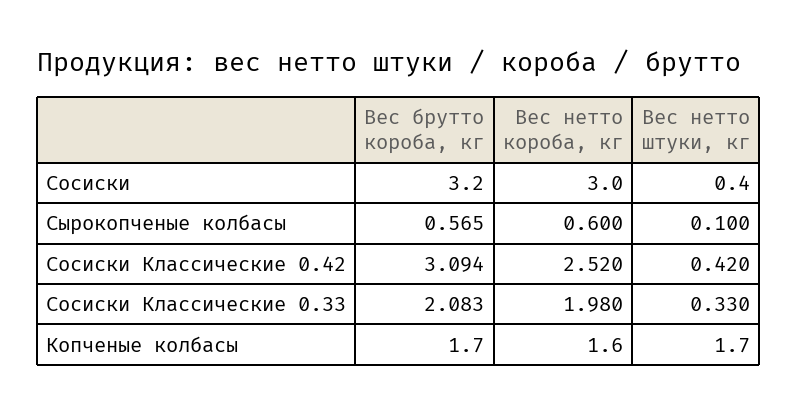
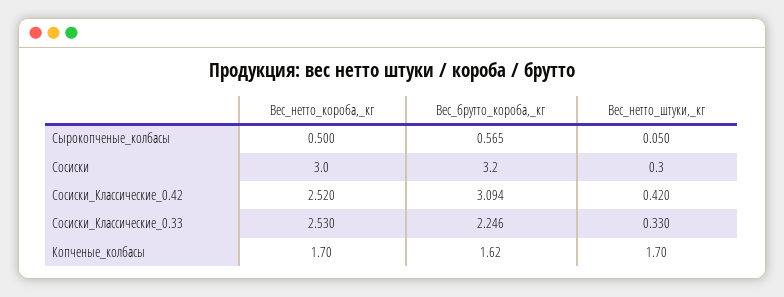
  {
    "Вес брутто короба, кг": {
      "Сосиски": 3.2,
      "Сырокопченые колбасы": 0.565,
      "Сосиски Классические 0.42": 3.094,
-     "Сосиски Классические 0.33": 2.083,
+     "Сосиски Классические 0.33": 2.246,
-     "Копченые колбасы": 1.7
+     "Копченые колбасы": 1.62
    },
    "Вес нетто короба, кг": {
      "Сосиски": 3,
-     "Сырокопченые колбасы": 0.6,
+     "Сырокопченые колбасы": 0.5,
      "Сосиски Классические 0.42": 2.52,
-     "Сосиски Классические 0.33": 1.98,
+     "Сосиски Классические 0.33": 2.53,
-     "Копченые колбасы": 1.6
+     "Копченые колбасы": 1.7
    },
    "Вес нетто штуки, кг": {
-     "Сосиски": 0.4,
+     "Сосиски": 0.3,
-     "Сырокопченые колбасы": 0.1,
+     "Сырокопченые колбасы": 0.05,
      "Сосиски Классические 0.42": 0.42,
      "Сосиски Классические 0.33": 0.33,
      "Копченые колбасы": 1.7
    }
  }

